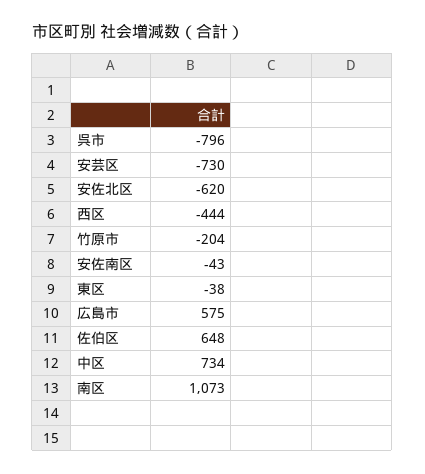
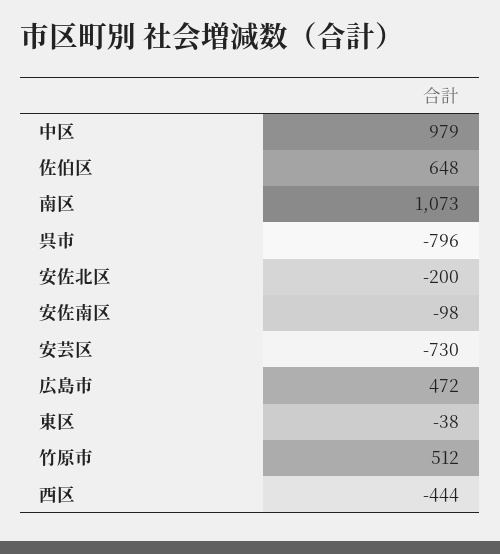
  {
    "呉市": -796,
    "安芸区": -730,
-   "安佐北区": -620,
+   "安佐北区": -200,
    "西区": -444,
-   "竹原市": -204,
+   "竹原市": 512,
-   "安佐南区": -43,
+   "安佐南区": -98,
    "東区": -38,
-   "広島市": 575,
+   "広島市": 472,
    "佐伯区": 648,
-   "中区": 734,
+   "中区": 979,
    "南区": 1073
  }

